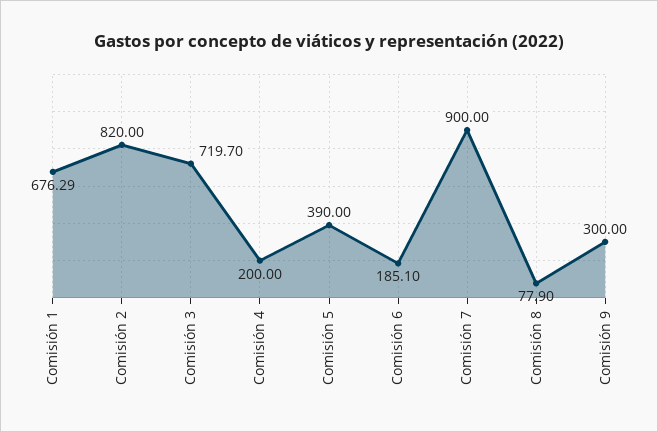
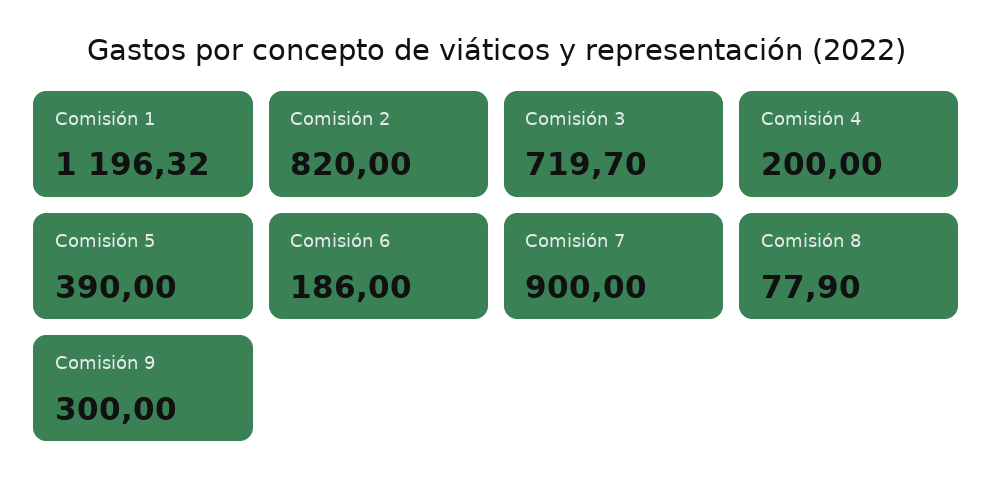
  {
-   "Comisión 1": 676.29,
+   "Comisión 1": 1196.32,
    "Comisión 2": 820,
    "Comisión 3": 719.7,
    "Comisión 4": 200,
    "Comisión 5": 390,
-   "Comisión 6": 185.1,
+   "Comisión 6": 186,
    "Comisión 7": 900,
    "Comisión 8": 77.9,
    "Comisión 9": 300
  }

